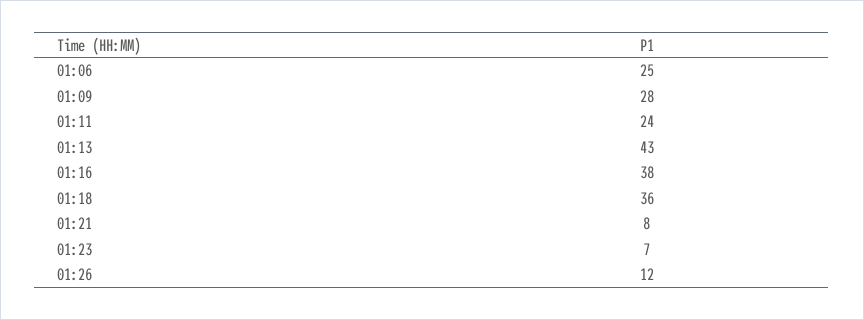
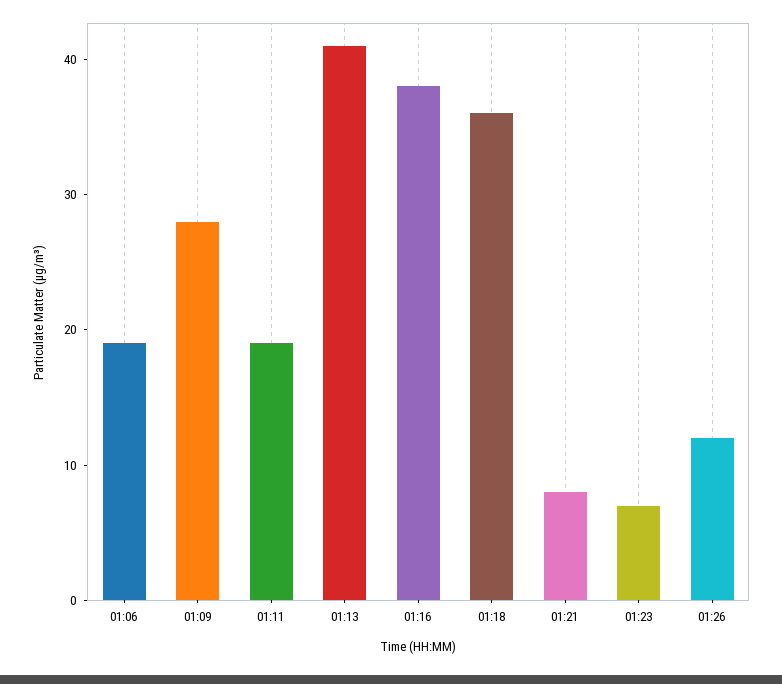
  {
-   "01:06": 25,
+   "01:06": 19,
    "01:09": 28,
-   "01:11": 24,
+   "01:11": 19,
-   "01:13": 43,
+   "01:13": 41,
    "01:16": 38,
    "01:18": 36,
    "01:21": 8,
    "01:23": 7,
    "01:26": 12
  }

